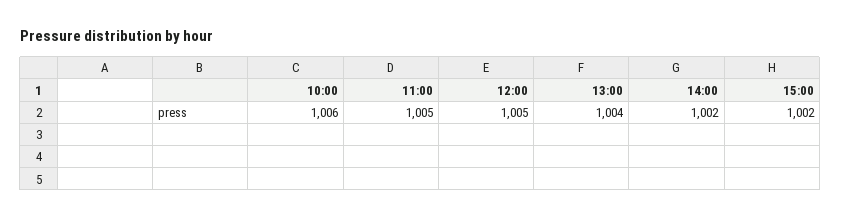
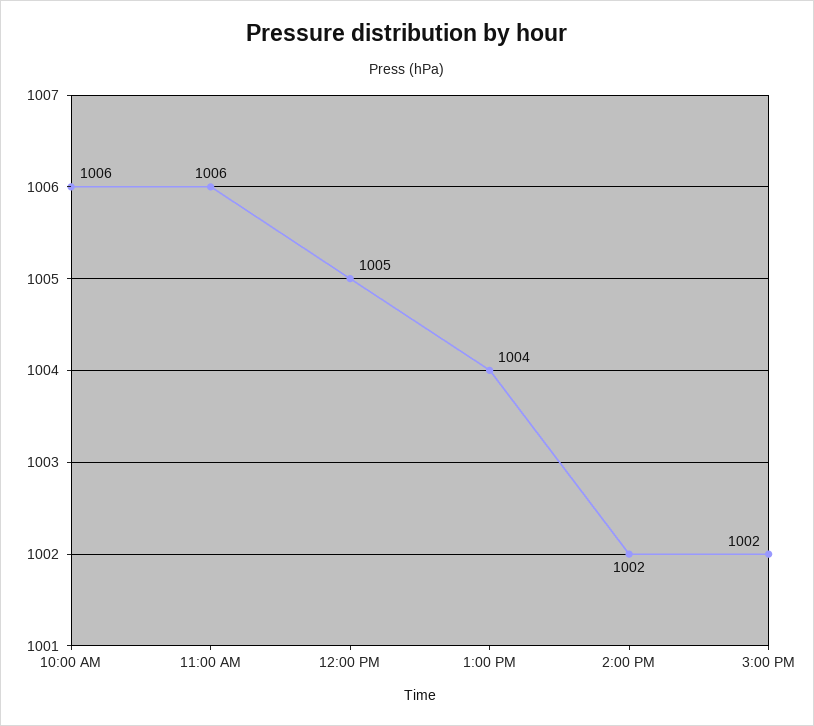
  {
    "10:00": 1006,
-   "11:00": 1005,
+   "11:00": 1006,
    "12:00": 1005,
    "13:00": 1004,
    "14:00": 1002,
    "15:00": 1002
  }

